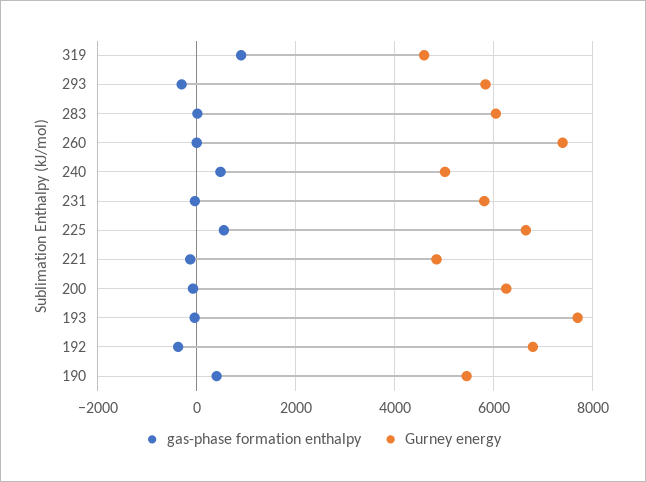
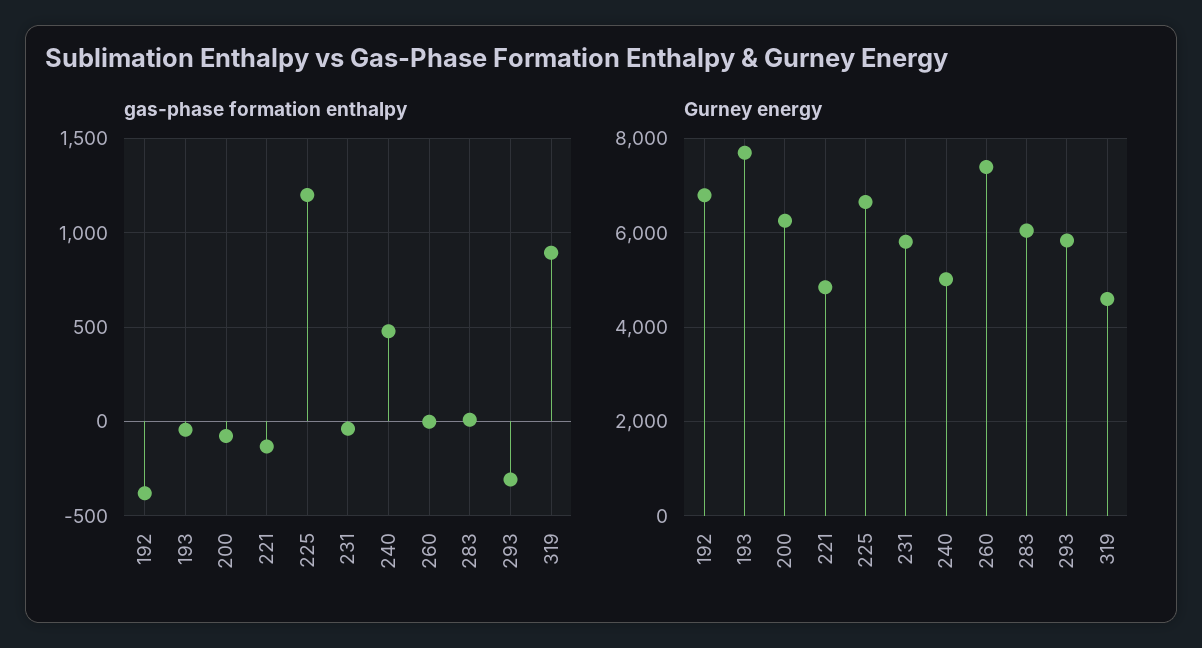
  {
    "gas-phase formation enthalpy": {
      "319": 900,
      "293": -300,
      "283": 0,
      "260": 0,
      "240": 500,
      "231": -50,
-     "225": 600,
+     "225": 1200,
      "221": -150,
      "200": -100,
      "193": -50,
-     "192": -400,
+     "192": -400
-     "190": 400
    },
    "Gurney energy": {
      "319": 4600,
      "293": 5800,
      "283": 6000,
      "260": 7400,
      "240": 5000,
      "231": 5800,
      "225": 6600,
      "221": 4800,
      "200": 6200,
      "193": 7600,
-     "192": 6800,
+     "192": 6800
-     "190": 5400
    }
  }

